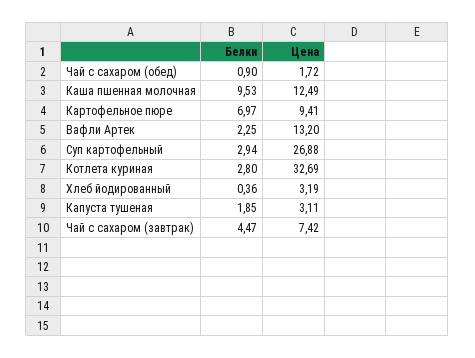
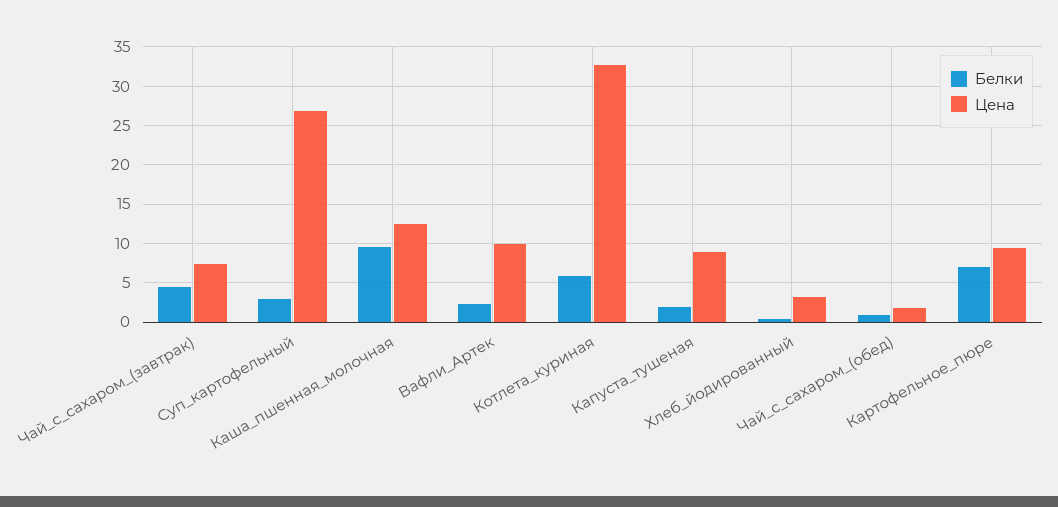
  {
    "Белки": {
      "Чай с сахаром (обед)": 0.9,
      "Каша пшенная молочная": 9.53,
      "Картофельное пюре": 6.97,
      "Вафли Артек": 2.25,
      "Суп картофельный": 2.94,
-     "Котлета куриная": 2.8,
+     "Котлета куриная": 6,
      "Хлеб йодированный": 0.36,
      "Капуста тушеная": 1.85,
      "Чай с сахаром (завтрак)": 4.47
    },
    "Цена": {
      "Чай с сахаром (обед)": 1.72,
      "Каша пшенная молочная": 12.49,
      "Картофельное пюре": 9.41,
-     "Вафли Артек": 13.2,
+     "Вафли Артек": 10,
      "Суп картофельный": 26.88,
      "Котлета куриная": 32.69,
      "Хлеб йодированный": 3.19,
-     "Капуста тушеная": 3.11,
+     "Капуста тушеная": 9,
      "Чай с сахаром (завтрак)": 7.42
    }
  }

